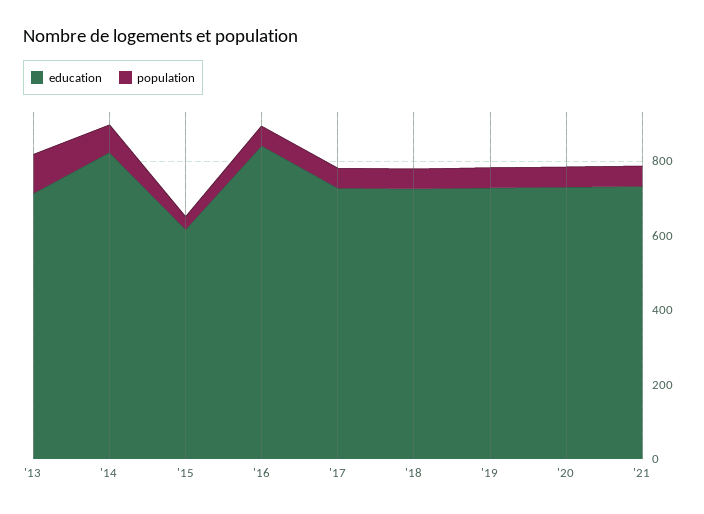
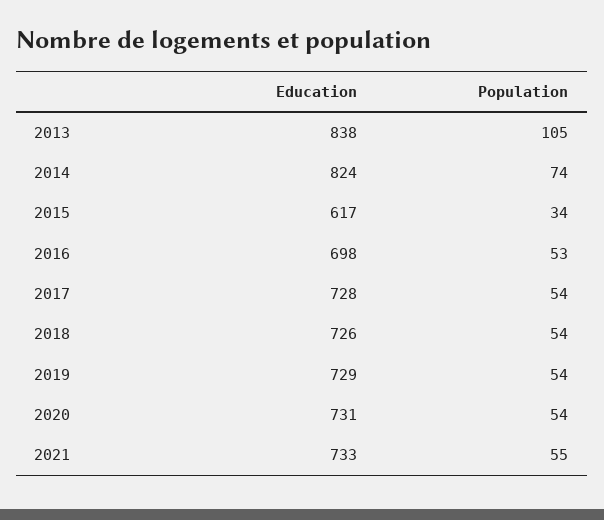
  {
    "education": {
-     "'13": 700,
+     "'13": 838,
      "'14": 824,
      "'15": 617,
-     "'16": 850,
+     "'16": 698,
      "'17": 728,
      "'18": 726,
      "'19": 729,
      "'20": 731,
      "'21": 733
    },
    "population": {
      "'13": 105,
      "'14": 74,
      "'15": 34,
      "'16": 53,
      "'17": 54,
      "'18": 54,
      "'19": 54,
      "'20": 54,
      "'21": 55
    }
  }

